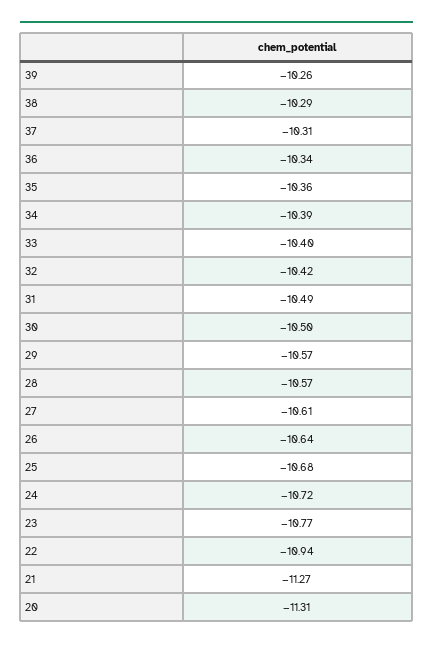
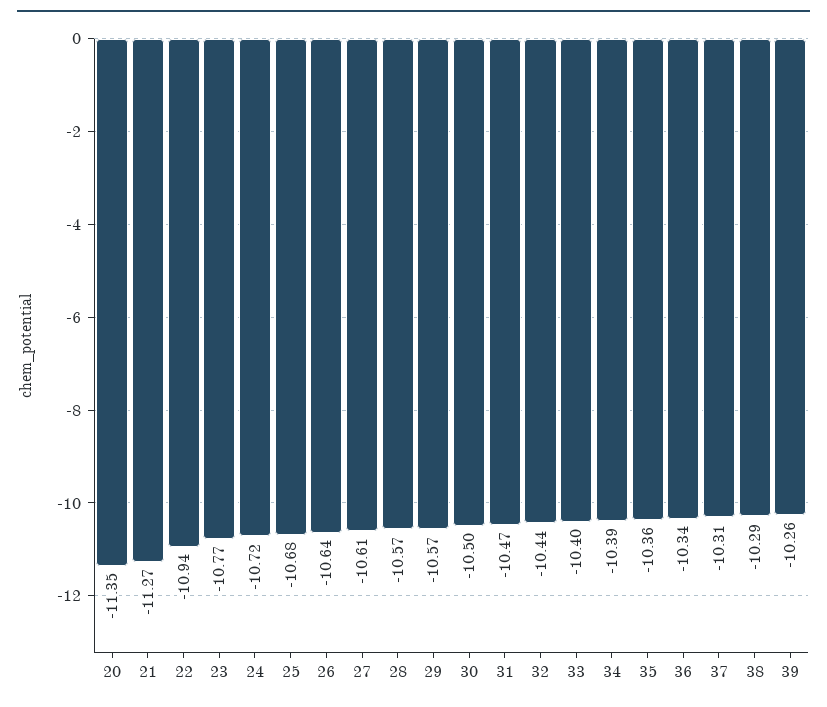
  {
    "39": -10.26,
    "38": -10.29,
    "37": -10.31,
    "36": -10.34,
    "35": -10.36,
    "34": -10.39,
    "33": -10.4,
-   "32": -10.42,
+   "32": -10.44,
-   "31": -10.49,
+   "31": -10.47,
    "30": -10.5,
    "29": -10.57,
    "28": -10.57,
    "27": -10.61,
    "26": -10.64,
    "25": -10.68,
    "24": -10.72,
    "23": -10.77,
    "22": -10.94,
    "21": -11.27,
-   "20": -11.31
+   "20": -11.35
  }

